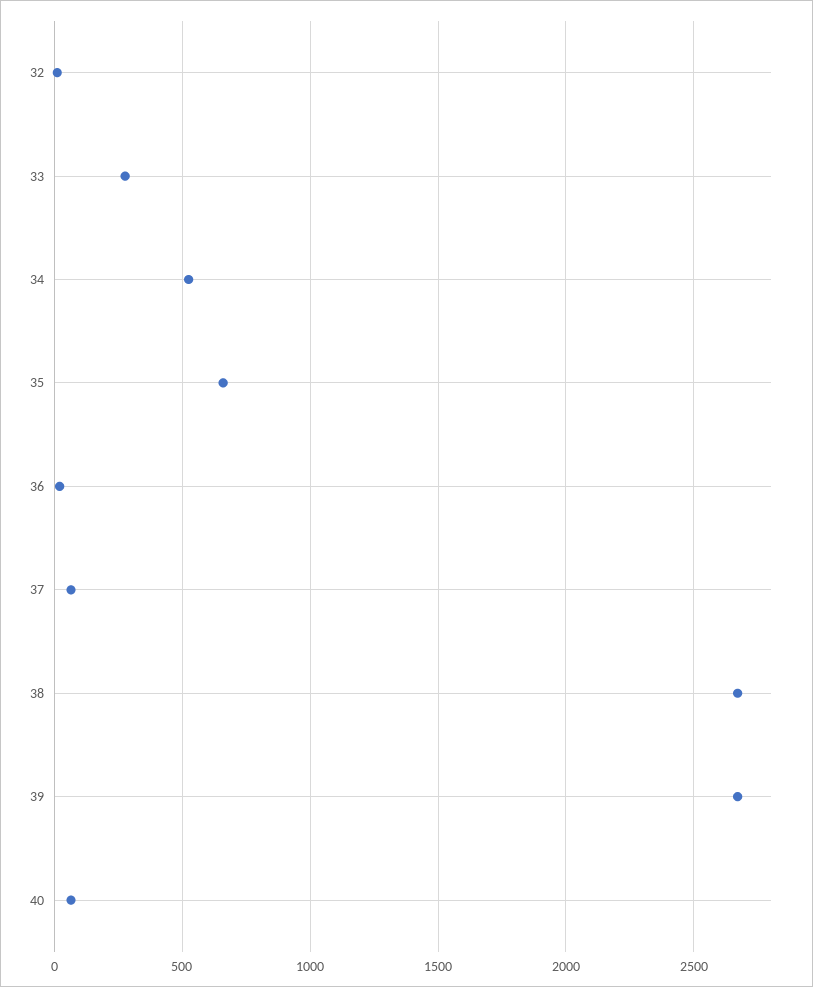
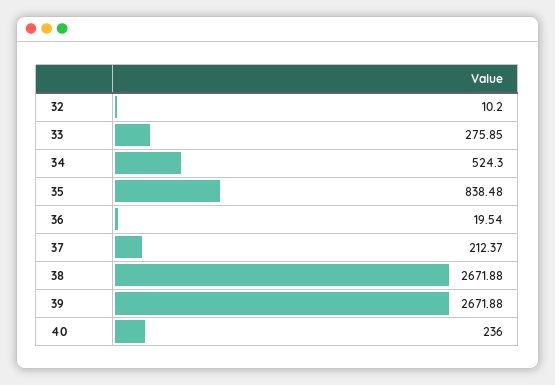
  {
    "32": 10.2,
    "33": 275.85,
    "34": 524.3,
-   "35": 650,
+   "35": 838.48,
    "36": 19.54,
-   "37": 50,
+   "37": 212.37,
    "38": 2671.88,
    "39": 2671.88,
-   "40": 50
+   "40": 236
  }

